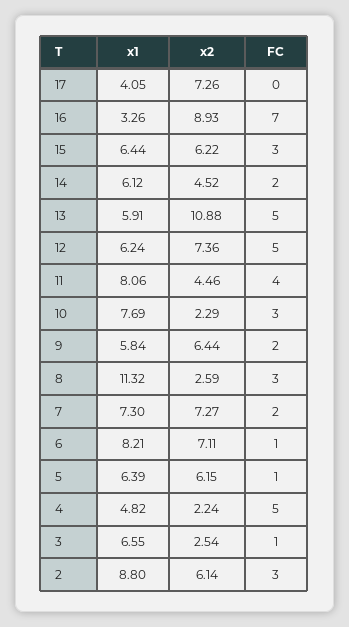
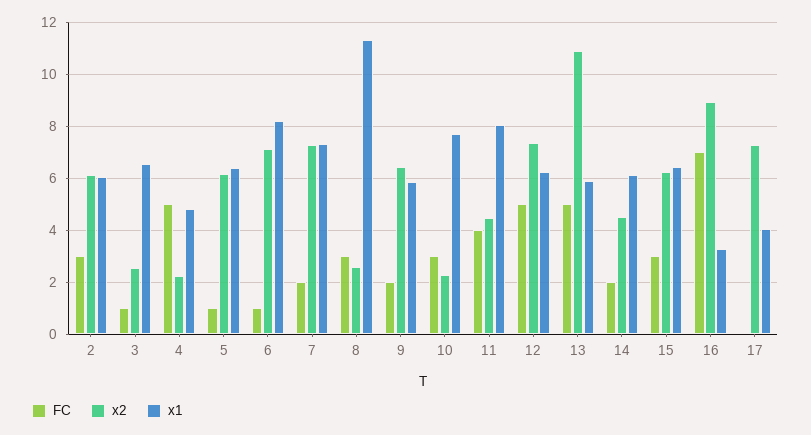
  {
    "x1": {
      "17": 4.05,
      "16": 3.26,
      "15": 6.44,
      "14": 6.12,
      "13": 5.91,
      "12": 6.24,
      "11": 8.06,
      "10": 7.69,
      "9": 5.84,
      "8": 11.32,
      "7": 7.3,
      "6": 8.21,
      "5": 6.39,
      "4": 4.82,
      "3": 6.55,
-     "2": 8.8
+     "2": 6
    },
    "x2": {
      "17": 7.26,
      "16": 8.93,
      "15": 6.22,
      "14": 4.52,
      "13": 10.88,
      "12": 7.36,
      "11": 4.46,
      "10": 2.29,
      "9": 6.44,
      "8": 2.59,
      "7": 7.27,
      "6": 7.11,
      "5": 6.15,
      "4": 2.24,
      "3": 2.54,
      "2": 6.14
    },
    "FC": {
      "17": 0,
      "16": 7,
      "15": 3,
      "14": 2,
      "13": 5,
      "12": 5,
      "11": 4,
      "10": 3,
      "9": 2,
      "8": 3,
      "7": 2,
      "6": 1,
      "5": 1,
      "4": 5,
      "3": 1,
      "2": 3
    }
  }

